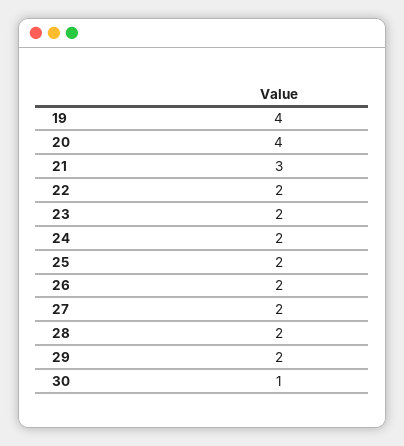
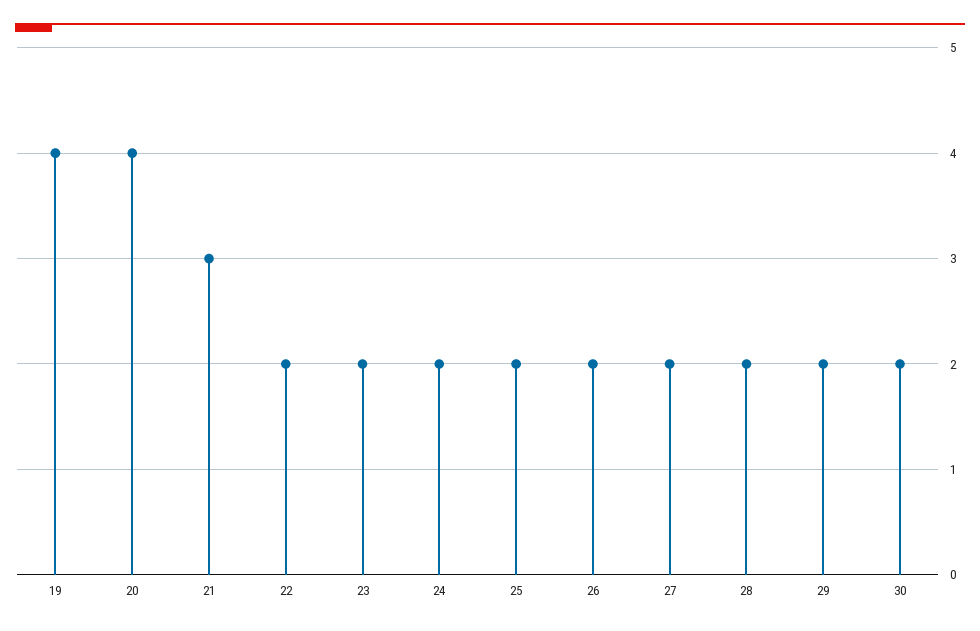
  {
    "19": 4,
    "20": 4,
    "21": 3,
    "22": 2,
    "23": 2,
    "24": 2,
    "25": 2,
    "26": 2,
    "27": 2,
    "28": 2,
    "29": 2,
-   "30": 1
+   "30": 2
  }

